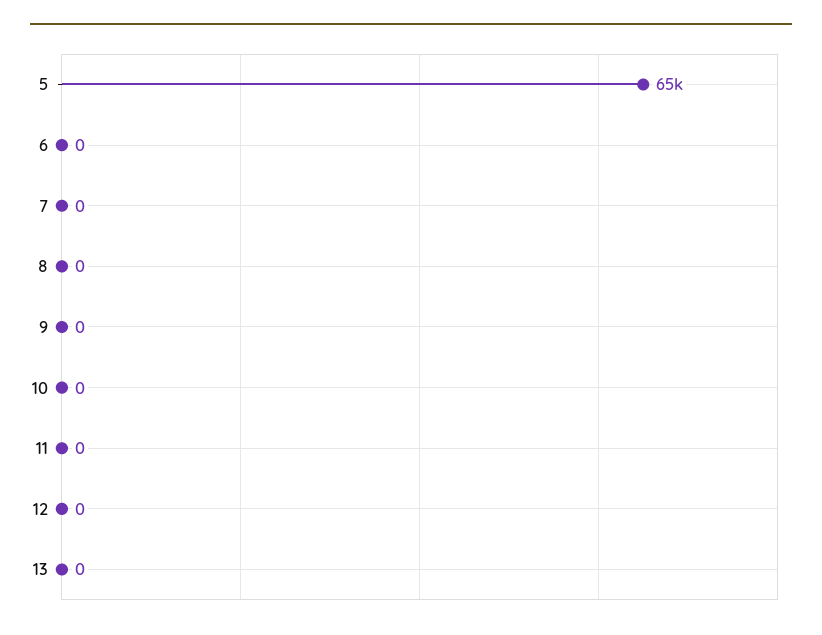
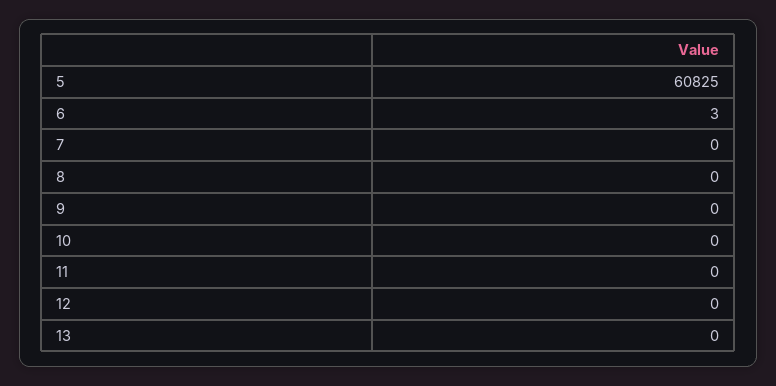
  {
-   "5": 65000,
+   "5": 60825,
-   "6": 0,
+   "6": 3,
    "7": 0,
    "8": 0,
    "9": 0,
    "10": 0,
    "11": 0,
    "12": 0,
    "13": 0
  }

